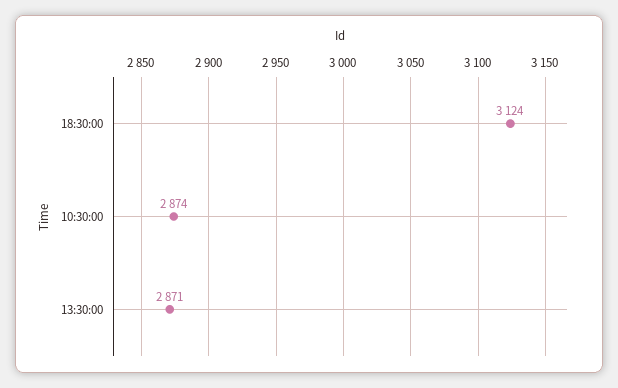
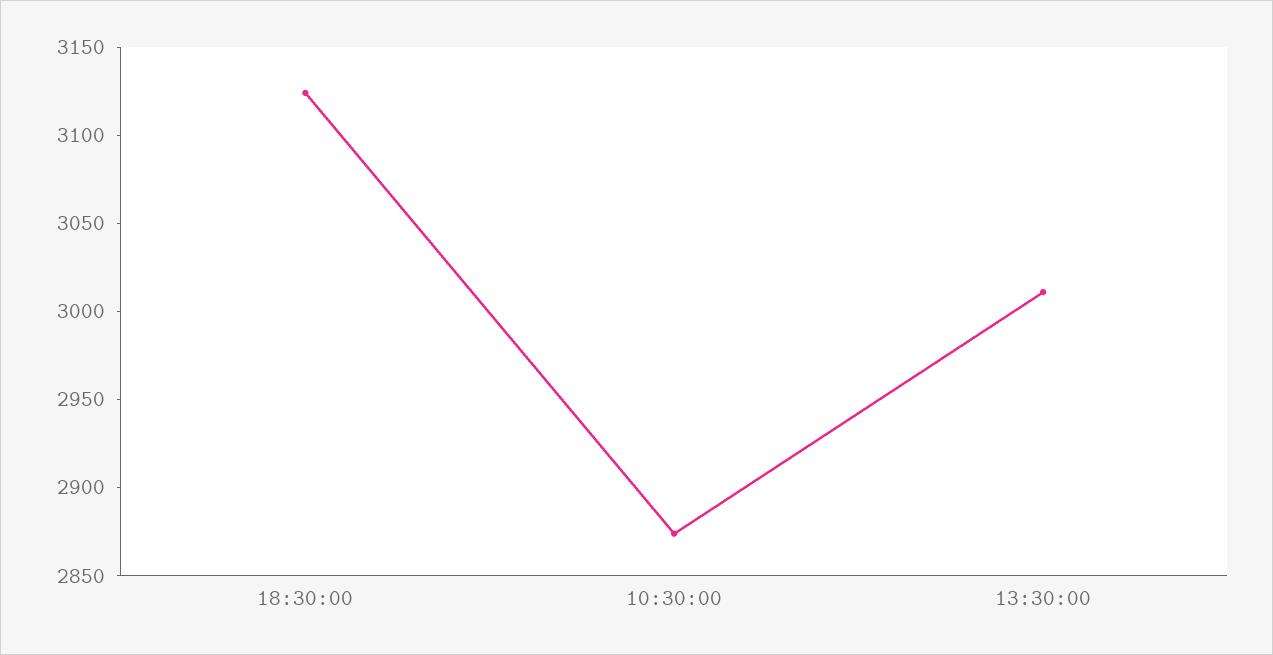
  {
    "18:30:00": 3124,
    "10:30:00": 2874,
-   "13:30:00": 2871
+   "13:30:00": 3010
  }

